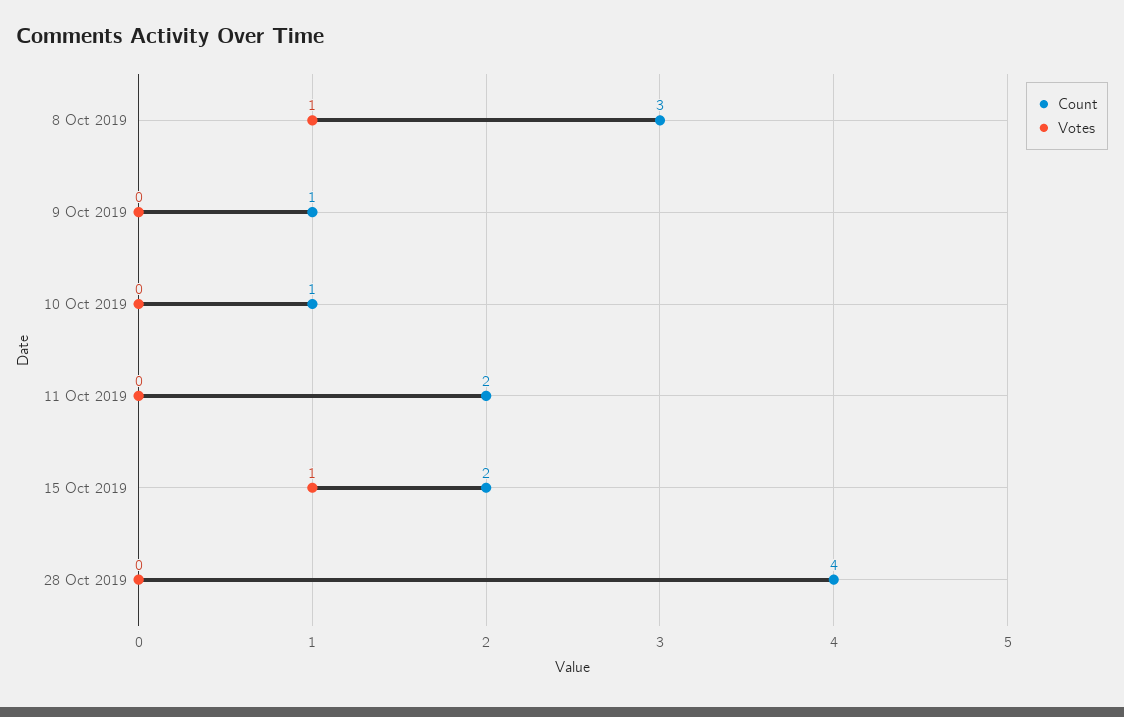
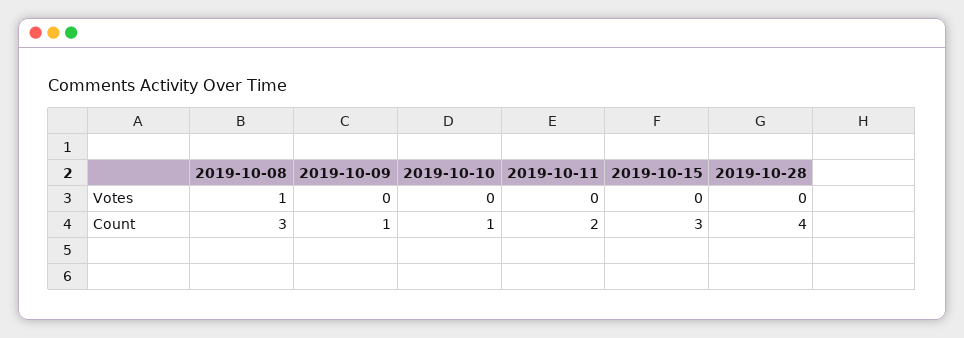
  {
    "Count": {
      "8 Oct 2019": 3,
      "9 Oct 2019": 1,
      "10 Oct 2019": 1,
      "11 Oct 2019": 2,
-     "15 Oct 2019": 2,
+     "15 Oct 2019": 3,
      "28 Oct 2019": 4
    },
    "Votes": {
      "8 Oct 2019": 1,
      "9 Oct 2019": 0,
      "10 Oct 2019": 0,
      "11 Oct 2019": 0,
-     "15 Oct 2019": 1,
+     "15 Oct 2019": 0,
      "28 Oct 2019": 0
    }
  }

